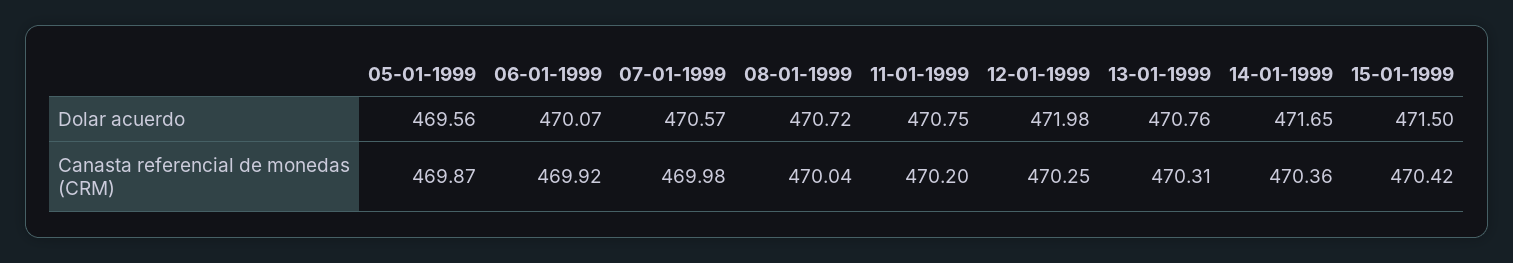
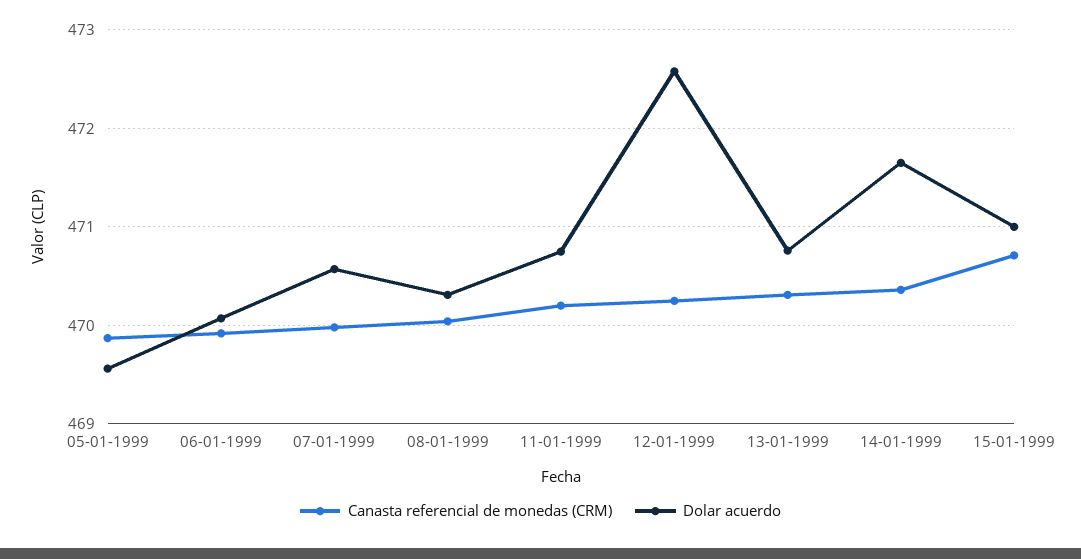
  {
    "Dolar acuerdo": {
      "05-01-1999": 469.56,
      "06-01-1999": 470.07,
      "07-01-1999": 470.57,
-     "08-01-1999": 470.72,
+     "08-01-1999": 470.3,
      "11-01-1999": 470.75,
-     "12-01-1999": 471.98,
+     "12-01-1999": 472.6,
      "13-01-1999": 470.76,
      "14-01-1999": 471.65,
-     "15-01-1999": 471.5
+     "15-01-1999": 471
    },
    "Canasta referencial de monedas (CRM)": {
      "05-01-1999": 469.87,
      "06-01-1999": 469.92,
      "07-01-1999": 469.98,
      "08-01-1999": 470.04,
      "11-01-1999": 470.2,
      "12-01-1999": 470.25,
      "13-01-1999": 470.31,
      "14-01-1999": 470.36,
-     "15-01-1999": 470.42
+     "15-01-1999": 470.7
    }
  }

